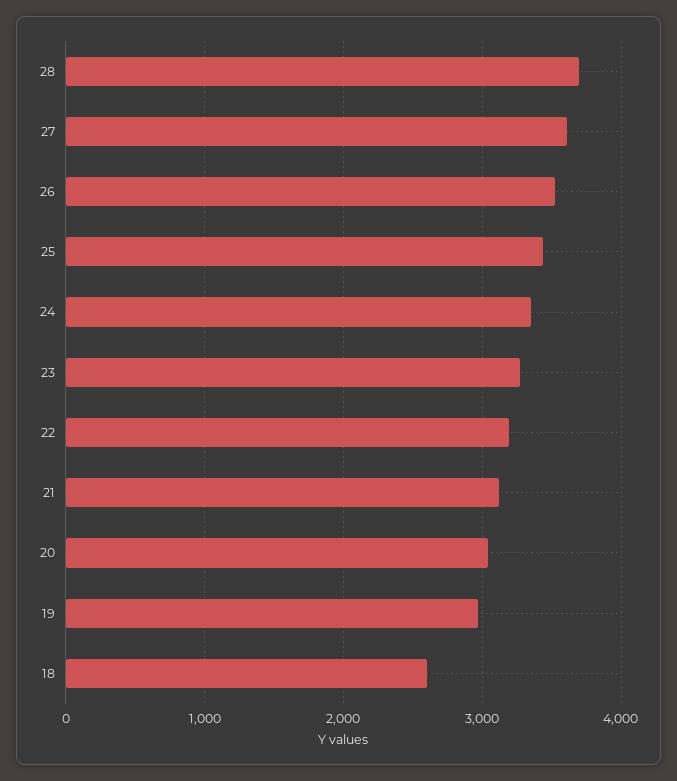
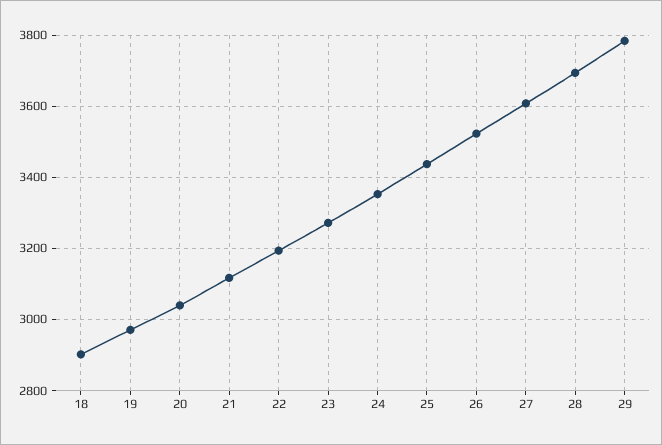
  {
    "28": 3700,
    "27": 3600,
    "26": 3520,
    "25": 3440,
    "24": 3360,
    "23": 3280,
    "22": 3200,
    "21": 3120,
    "20": 3040,
    "19": 2980,
-   "18": 2600
+   "18": 2900,
+   "29": 3780
  }

